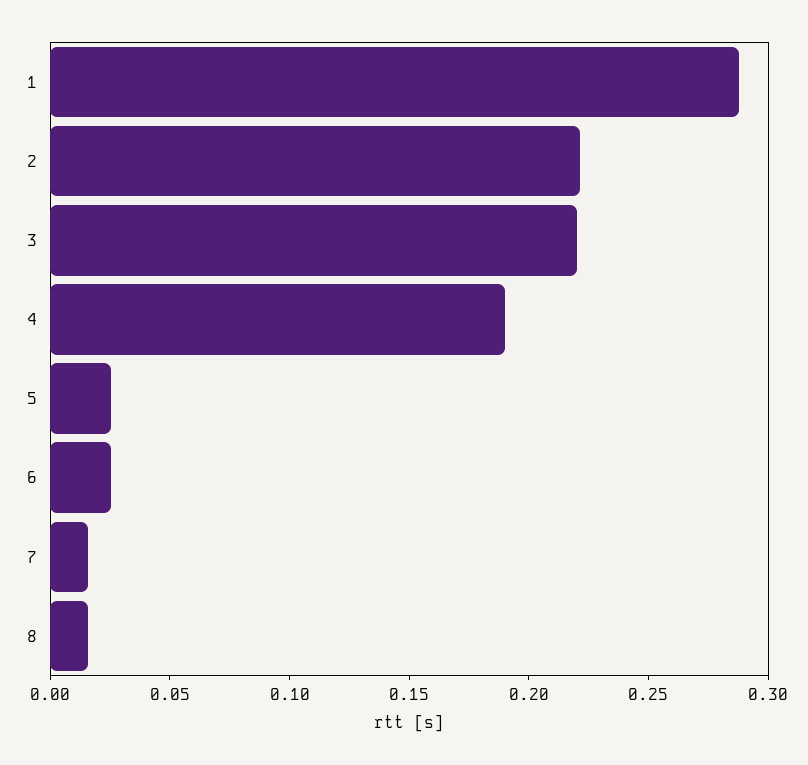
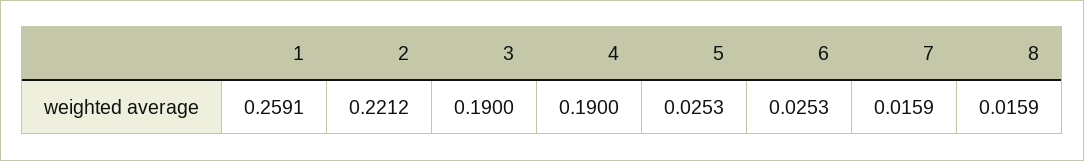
  {
-   "1": 0.29,
+   "1": 0.2591,
    "2": 0.2212,
-   "3": 0.22,
+   "3": 0.19,
    "4": 0.19,
    "5": 0.0253,
    "6": 0.0253,
    "7": 0.0159,
    "8": 0.0159
  }

